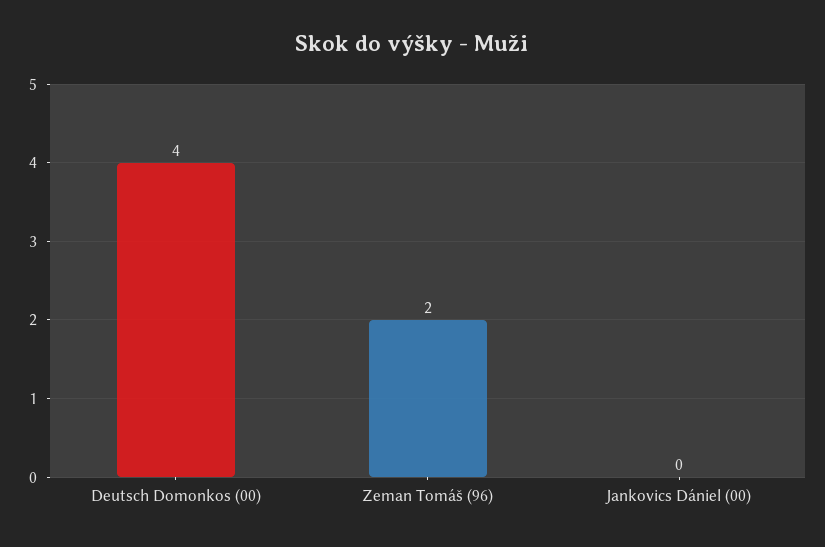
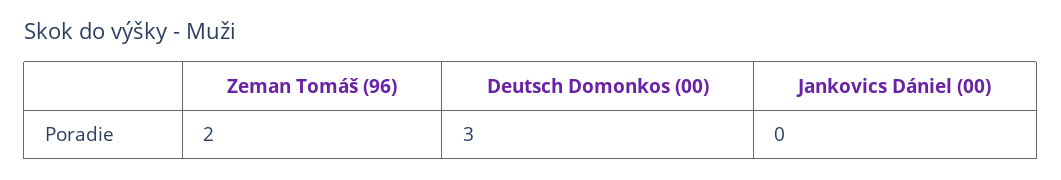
  {
-   "Deutsch Domonkos (00)": 4,
+   "Deutsch Domonkos (00)": 3,
    "Zeman Tomáš (96)": 2,
    "Jankovics Dániel (00)": 0
  }

